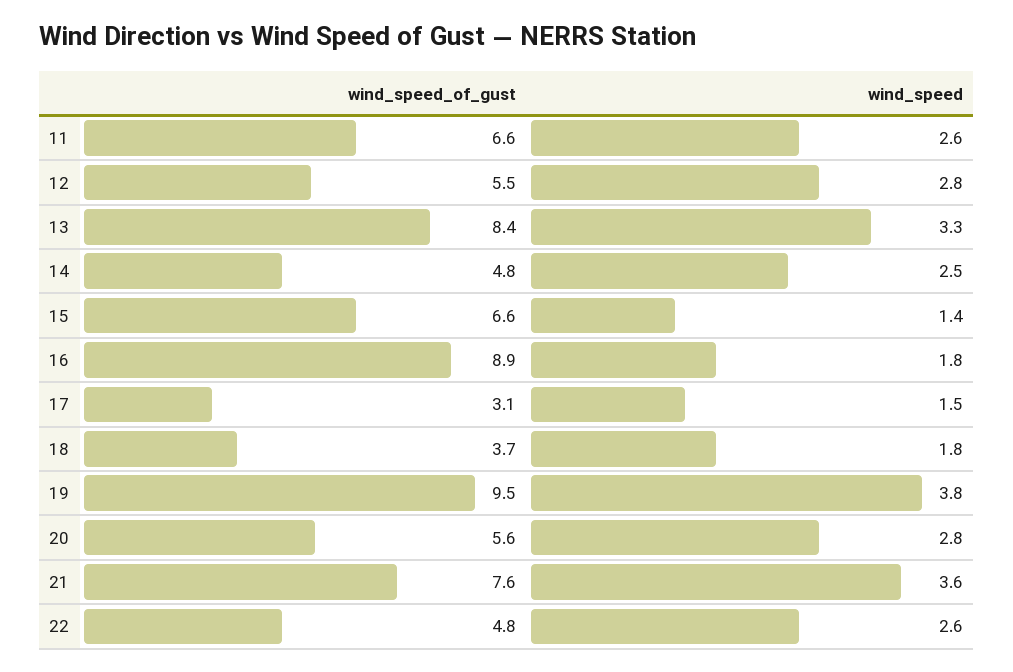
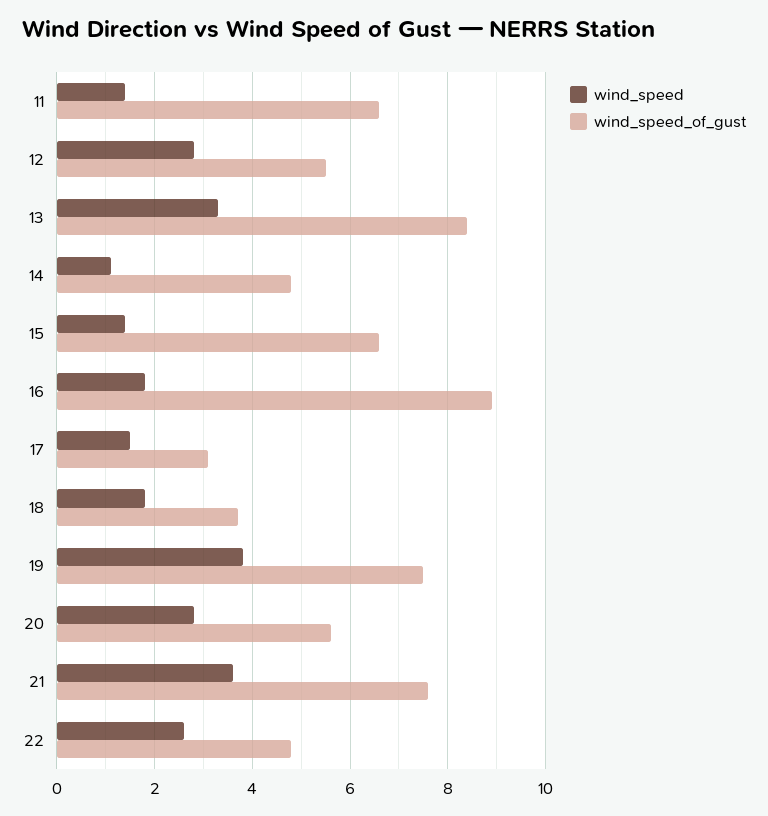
  {
    "wind_speed_of_gust": {
      "11": 6.6,
      "12": 5.5,
      "13": 8.4,
      "14": 4.8,
      "15": 6.6,
      "16": 8.9,
      "17": 3.1,
      "18": 3.7,
-     "19": 9.5,
+     "19": 7.5,
      "20": 5.6,
      "21": 7.6,
      "22": 4.8
    },
    "wind_speed": {
-     "11": 2.6,
+     "11": 1.5,
      "12": 2.8,
      "13": 3.3,
-     "14": 2.5,
+     "14": 1,
      "15": 1.4,
      "16": 1.8,
      "17": 1.5,
      "18": 1.8,
      "19": 3.8,
      "20": 2.8,
      "21": 3.6,
      "22": 2.6
    }
  }

